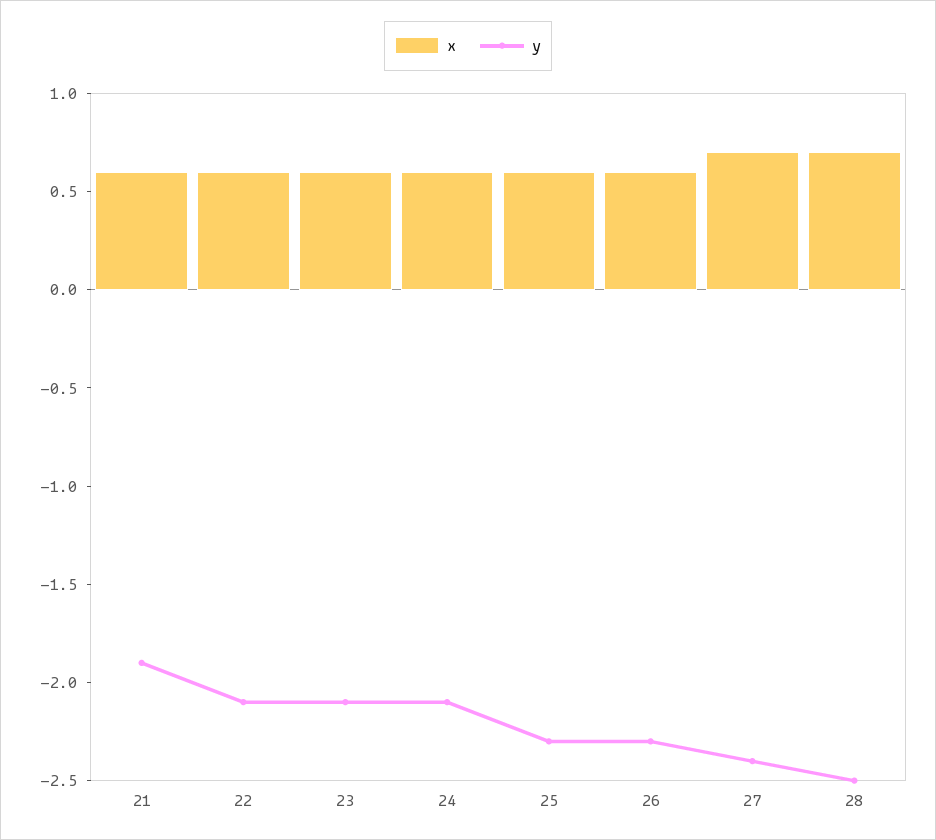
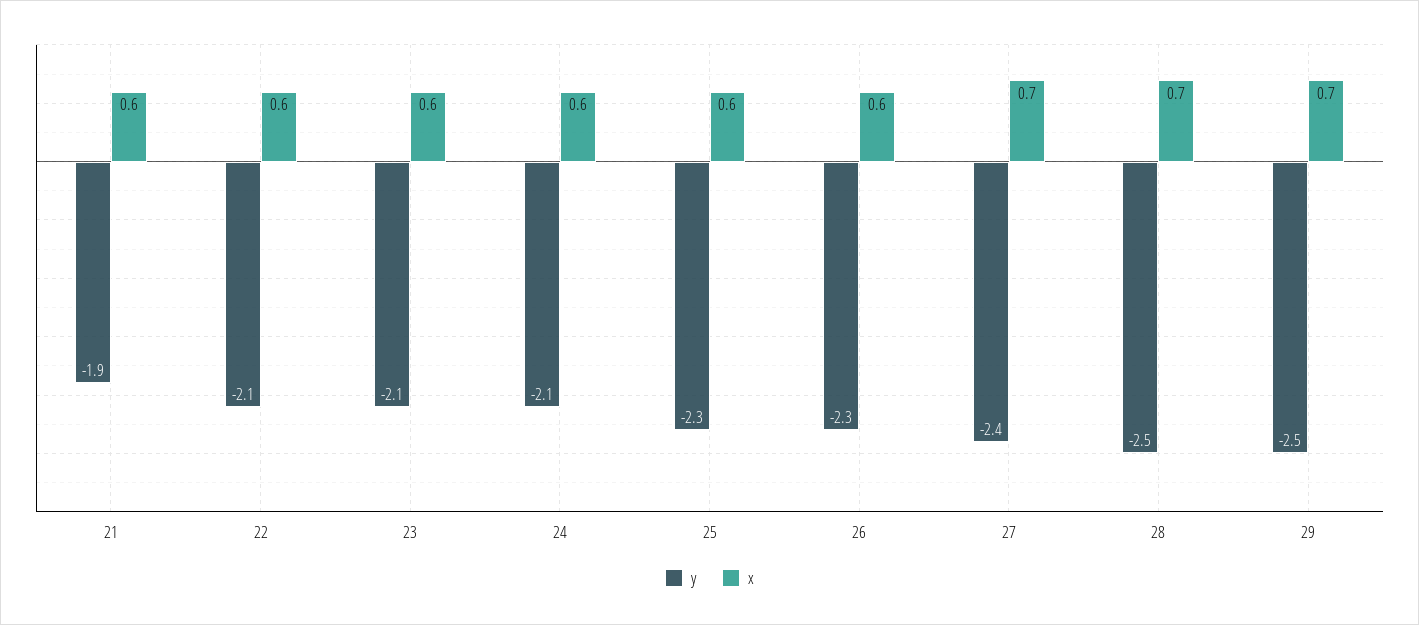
  {
    "x": {
      "21": 0.6,
      "22": 0.6,
      "23": 0.6,
      "24": 0.6,
      "25": 0.6,
      "26": 0.6,
      "27": 0.7,
-     "28": 0.7
+     "28": 0.7,
+     "29": 0.7
    },
    "y": {
      "21": -1.9,
      "22": -2.1,
      "23": -2.1,
      "24": -2.1,
      "25": -2.3,
      "26": -2.3,
      "27": -2.4,
-     "28": -2.5
+     "28": -2.5,
+     "29": -2.5
    }
  }

